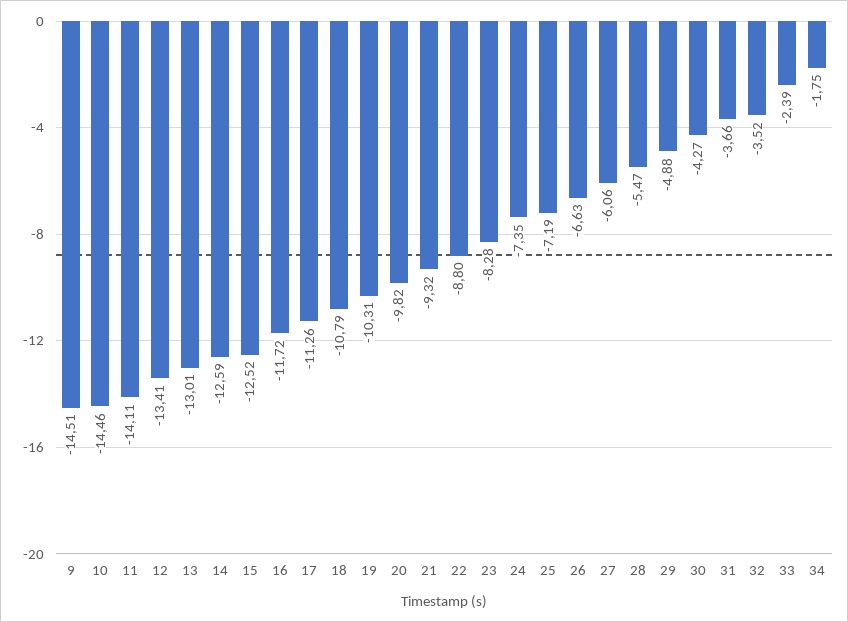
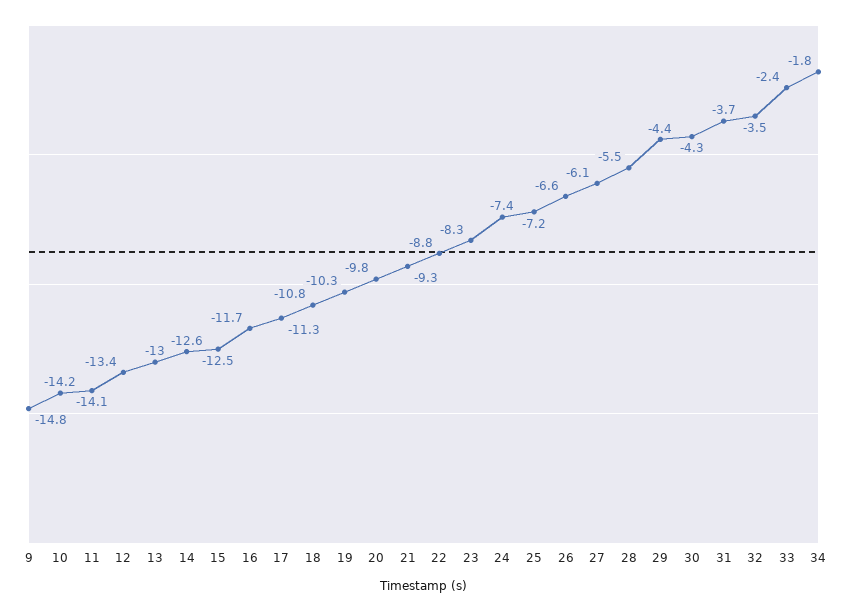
  {
-   "9": -14.51,
+   "9": -14.8,
-   "10": -14.46,
+   "10": -14.2,
    "11": -14.11,
    "12": -13.41,
    "13": -13.01,
    "14": -12.59,
    "15": -12.52,
    "16": -11.72,
    "17": -11.26,
    "18": -10.79,
    "19": -10.31,
    "20": -9.82,
    "21": -9.32,
    "22": -8.8,
    "23": -8.28,
    "24": -7.35,
    "25": -7.19,
    "26": -6.63,
    "27": -6.06,
    "28": -5.47,
-   "29": -4.88,
+   "29": -4.4,
    "30": -4.27,
    "31": -3.66,
    "32": -3.52,
    "33": -2.39,
    "34": -1.75
  }

